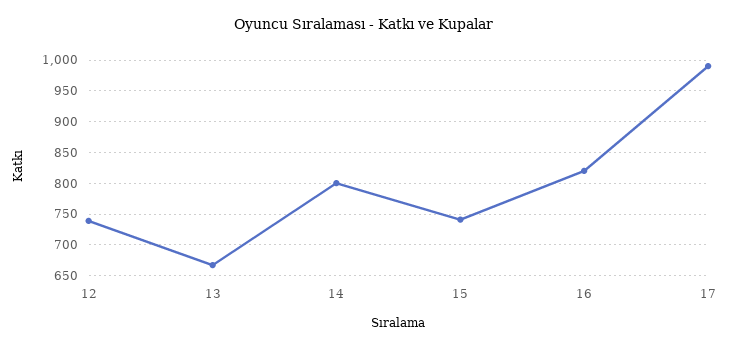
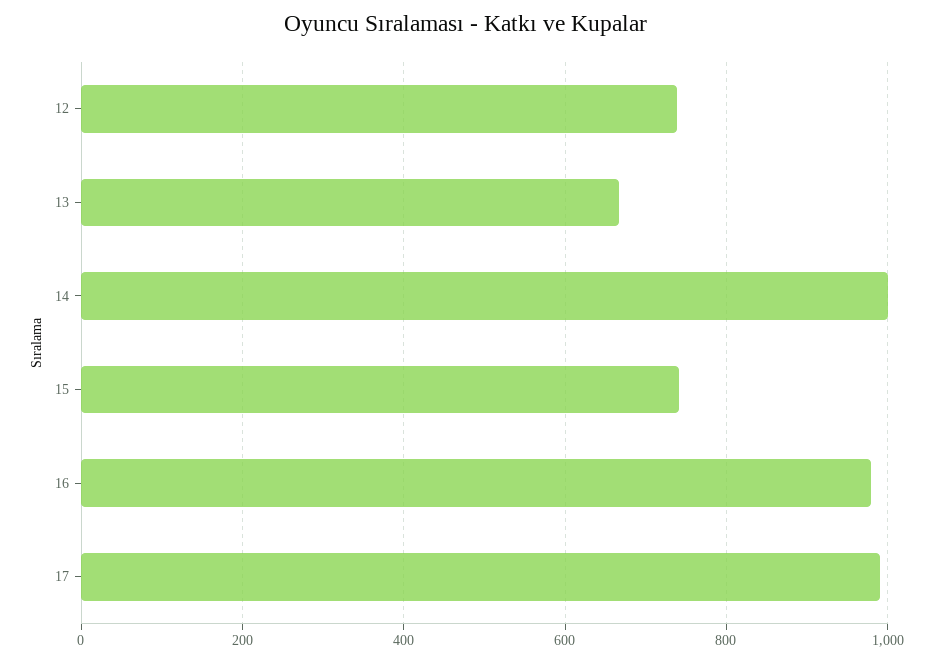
  {
    "12": 740,
    "13": 670,
-   "14": 800,
+   "14": 1000,
    "15": 740,
-   "16": 820,
+   "16": 980,
    "17": 990
  }

